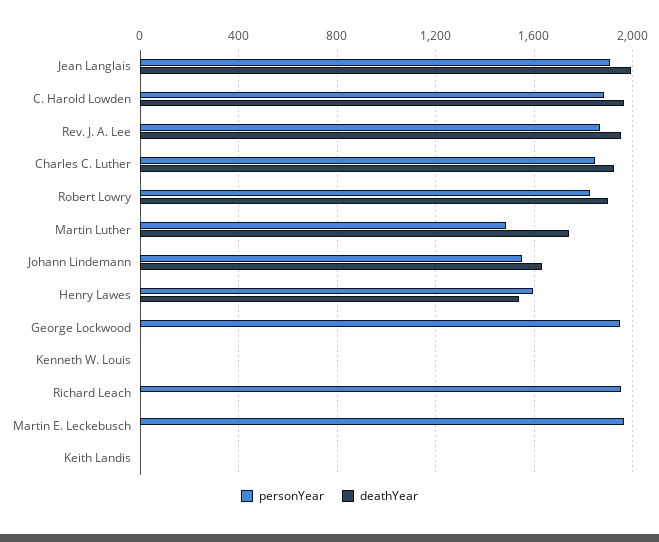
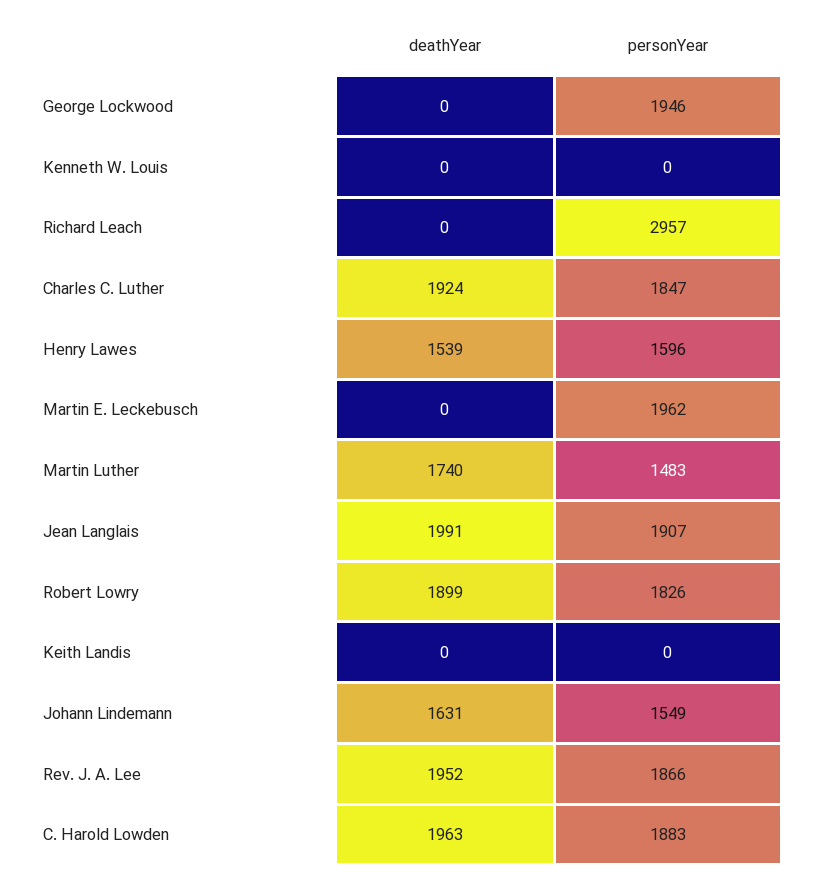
  {
    "personYear": {
      "Jean Langlais": 1907,
      "C. Harold Lowden": 1883,
      "Rev. J. A. Lee": 1866,
      "Charles C. Luther": 1847,
      "Robert Lowry": 1826,
      "Martin Luther": 1483,
      "Johann Lindemann": 1549,
      "Henry Lawes": 1596,
      "George Lockwood": 1946,
      "Kenneth W. Louis": 0,
-     "Richard Leach": 1950,
+     "Richard Leach": 2957,
      "Martin E. Leckebusch": 1962,
      "Keith Landis": 0
    },
    "deathYear": {
      "Jean Langlais": 1991,
      "C. Harold Lowden": 1963,
      "Rev. J. A. Lee": 1952,
      "Charles C. Luther": 1924,
      "Robert Lowry": 1899,
      "Martin Luther": 1740,
      "Johann Lindemann": 1631,
      "Henry Lawes": 1539,
      "George Lockwood": 0,
      "Kenneth W. Louis": 0,
      "Richard Leach": 0,
      "Martin E. Leckebusch": 0,
      "Keith Landis": 0
    }
  }

